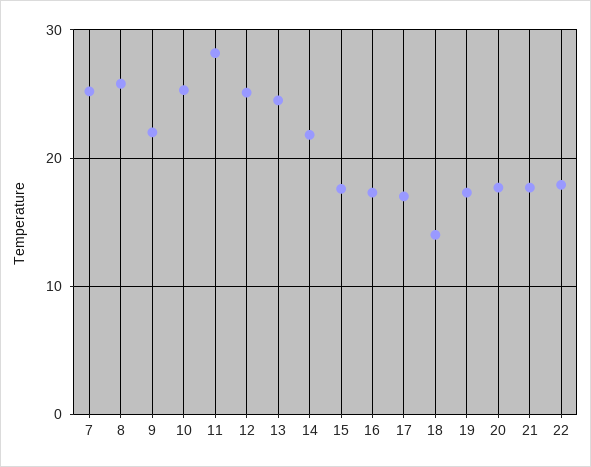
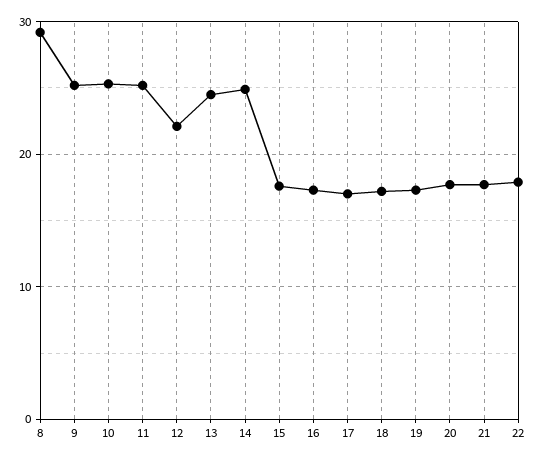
  {
-   "7": 25,
-   "8": 26,
+   "8": 29,
-   "9": 22,
+   "9": 25,
    "10": 25,
-   "11": 28,
+   "11": 25,
-   "12": 25,
+   "12": 22,
    "13": 25,
-   "14": 22,
+   "14": 25,
    "15": 18,
    "16": 17,
    "17": 17,
-   "18": 14,
+   "18": 17,
    "19": 17,
    "20": 18,
    "21": 18,
    "22": 18
  }

